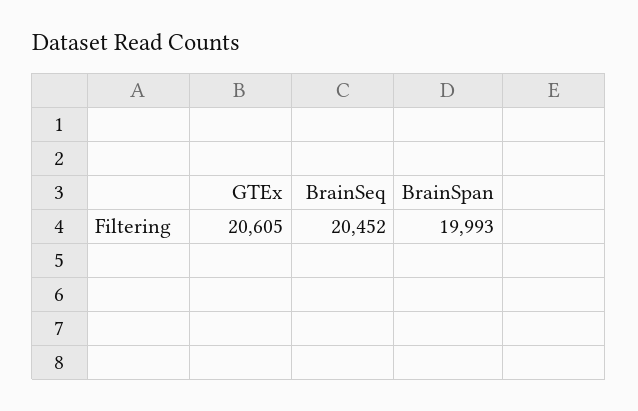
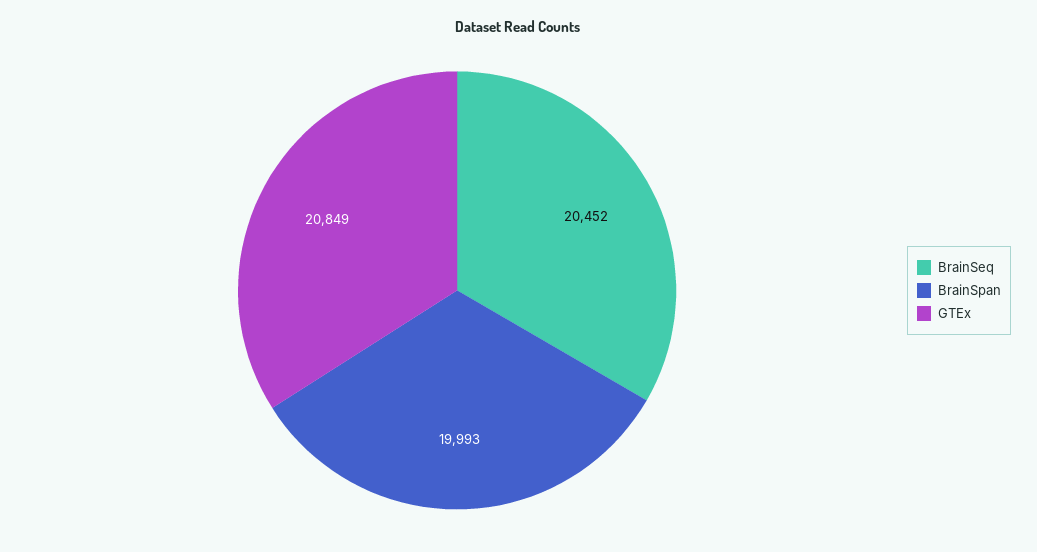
  {
-   "GTEx": 20605,
+   "GTEx": 20849,
    "BrainSeq": 20452,
    "BrainSpan": 19993
  }

